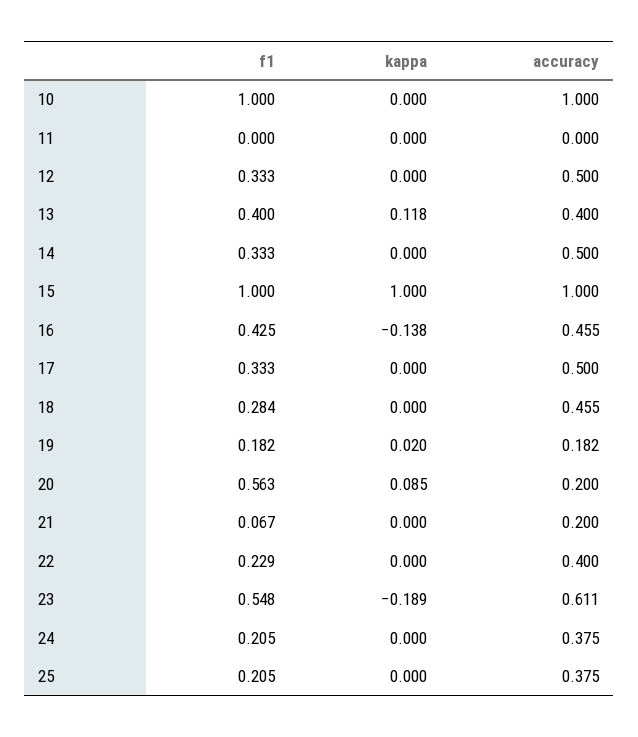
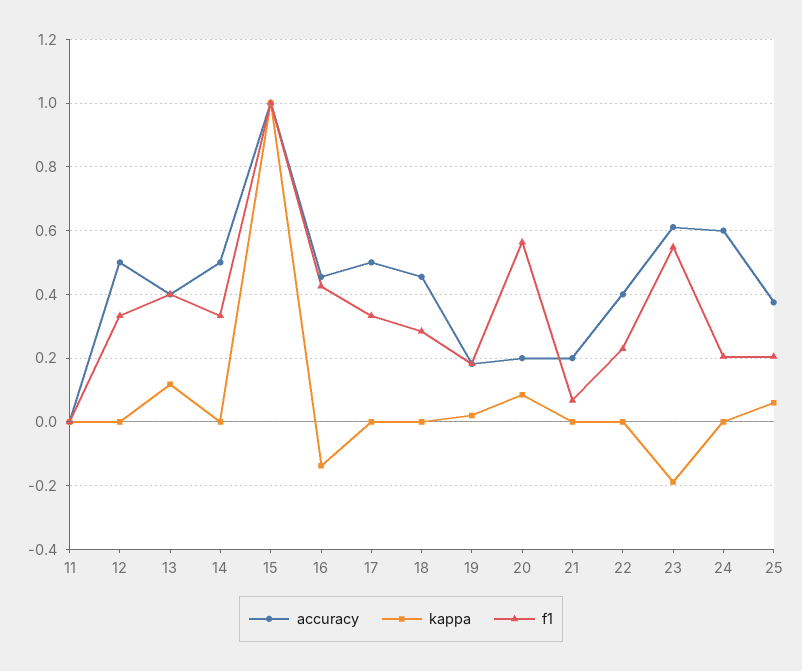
  {
    "f1": {
-     "10": 1,
      "11": 0,
      "12": 0.333,
      "13": 0.4,
      "14": 0.333,
      "15": 1,
      "16": 0.425,
      "17": 0.333,
      "18": 0.284,
      "19": 0.182,
      "20": 0.563,
      "21": 0.067,
      "22": 0.229,
      "23": 0.548,
      "24": 0.205,
      "25": 0.205
    },
    "kappa": {
-     "10": 0,
      "11": 0,
      "12": 0,
      "13": 0.118,
      "14": 0,
      "15": 1,
      "16": -0.138,
      "17": 0,
      "18": 0,
      "19": 0.02,
      "20": 0.085,
      "21": 0,
      "22": 0,
      "23": -0.189,
      "24": 0,
-     "25": 0
+     "25": 0.06
    },
    "accuracy": {
-     "10": 1,
      "11": 0,
      "12": 0.5,
      "13": 0.4,
      "14": 0.5,
      "15": 1,
      "16": 0.455,
      "17": 0.5,
      "18": 0.455,
      "19": 0.182,
      "20": 0.2,
      "21": 0.2,
      "22": 0.4,
      "23": 0.611,
-     "24": 0.375,
+     "24": 0.6,
      "25": 0.375
    }
  }

